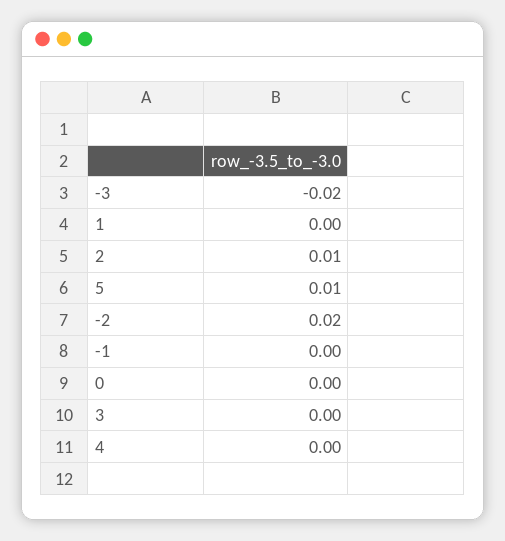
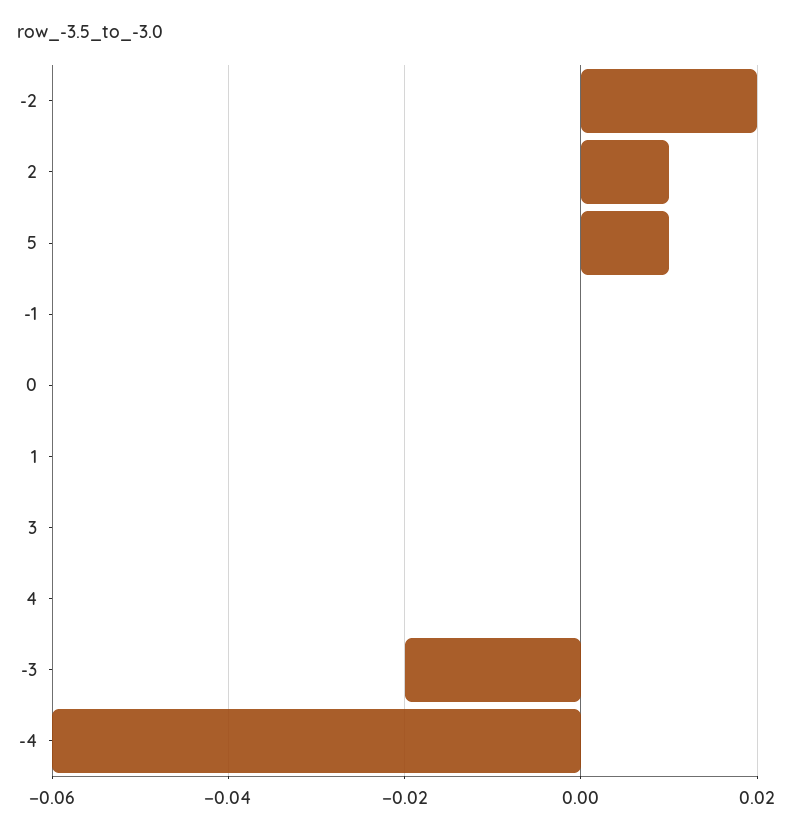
  {
    "-3": -0.02,
    "1": 0,
    "2": 0.01,
    "5": 0.01,
    "-2": 0.02,
    "-1": 0,
    "0": 0,
    "3": 0,
-   "4": 0
+   "4": 0,
+   "-4": -0.06
  }

